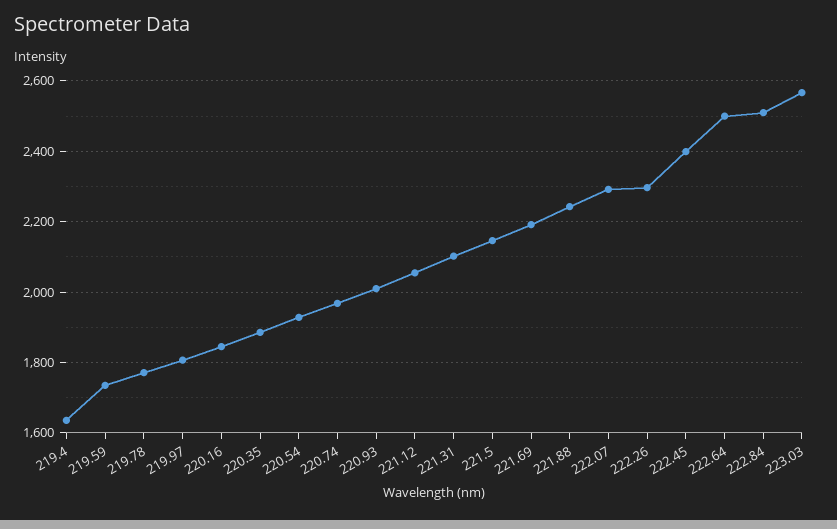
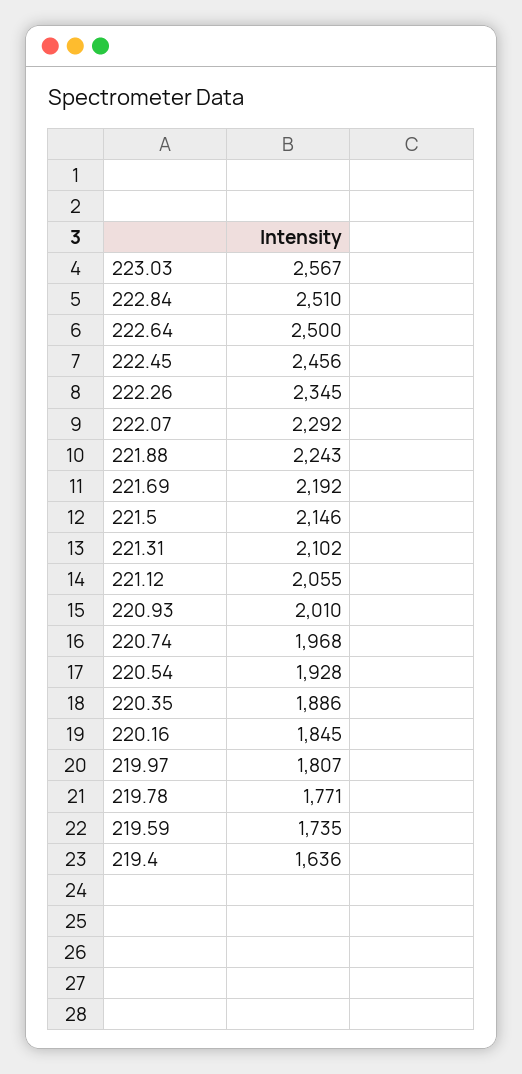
  {
    "219.4": 1636,
    "219.59": 1735,
    "219.78": 1771,
    "219.97": 1807,
    "220.16": 1845,
    "220.35": 1886,
    "220.54": 1928,
    "220.74": 1968,
    "220.93": 2010,
    "221.12": 2055,
    "221.31": 2102,
    "221.5": 2146,
    "221.69": 2192,
    "221.88": 2243,
    "222.07": 2292,
-   "222.26": 2300,
+   "222.26": 2345,
-   "222.45": 2400,
+   "222.45": 2456,
    "222.64": 2500,
    "222.84": 2510,
    "223.03": 2567
  }

